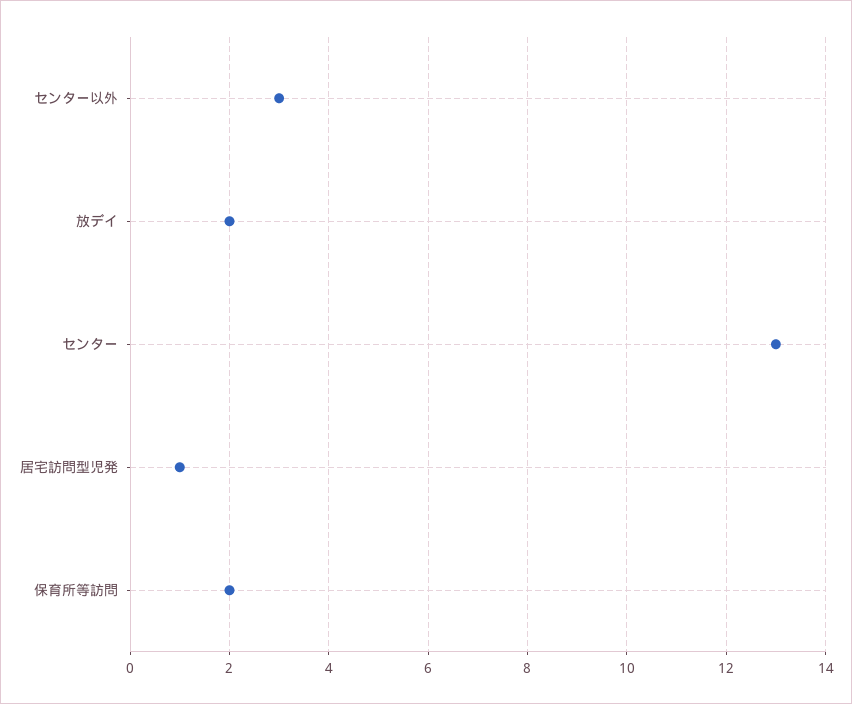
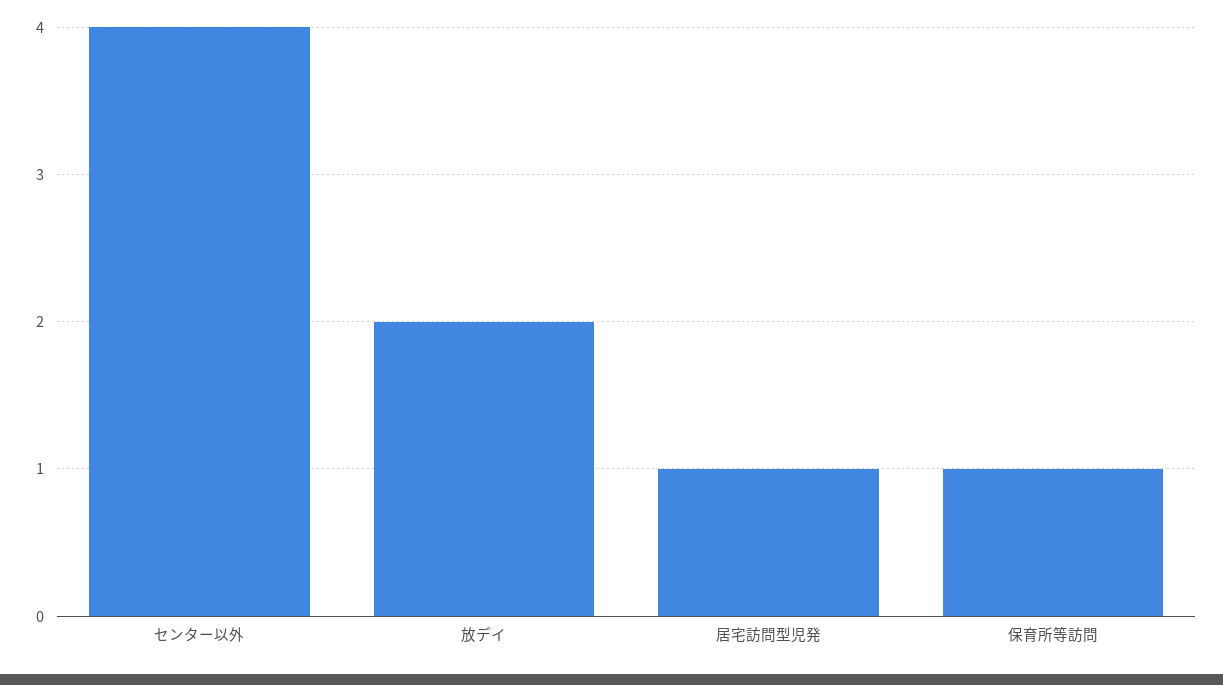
  {
-   "センター以外": 3,
+   "センター以外": 4,
    "放デイ": 2,
-   "センター": 13,
    "居宅訪問型児発": 1,
-   "保育所等訪問": 2
+   "保育所等訪問": 1
  }

